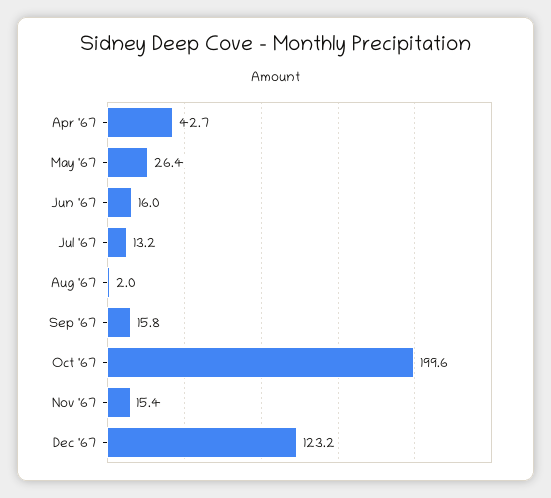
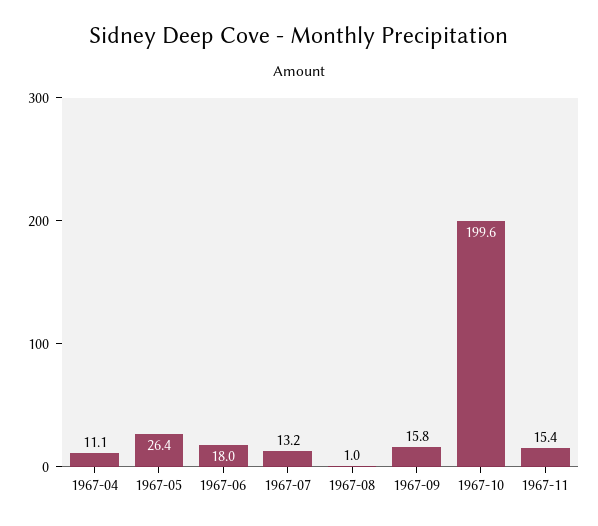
  {
-   "Apr '67": 42.7,
+   "Apr '67": 11.1,
    "May '67": 26.4,
-   "Jun '67": 16,
+   "Jun '67": 18,
    "Jul '67": 13.2,
-   "Aug '67": 2,
+   "Aug '67": 1,
    "Sep '67": 15.8,
    "Oct '67": 199.6,
-   "Nov '67": 15.4,
+   "Nov '67": 15.4
-   "Dec '67": 123.2
  }

